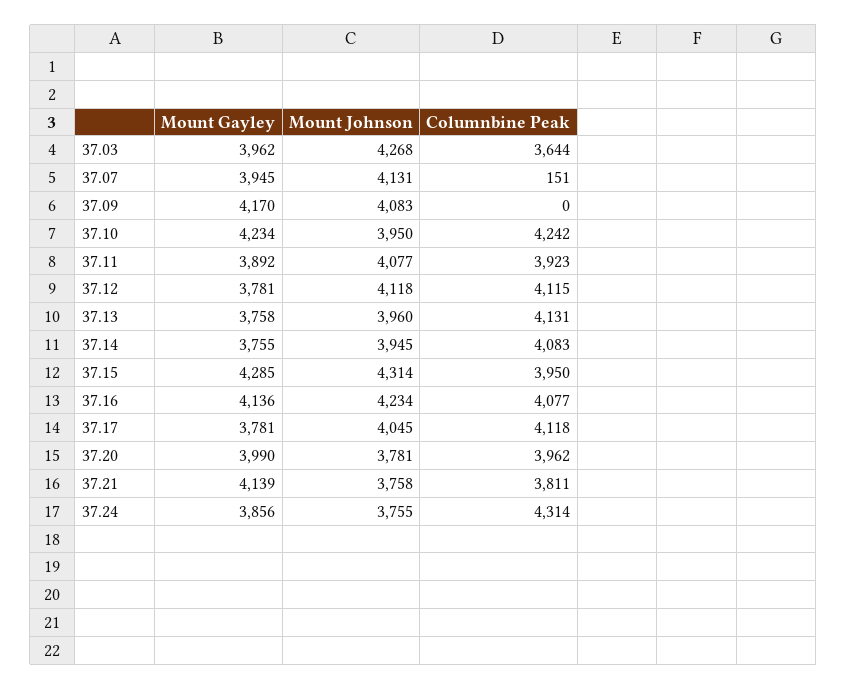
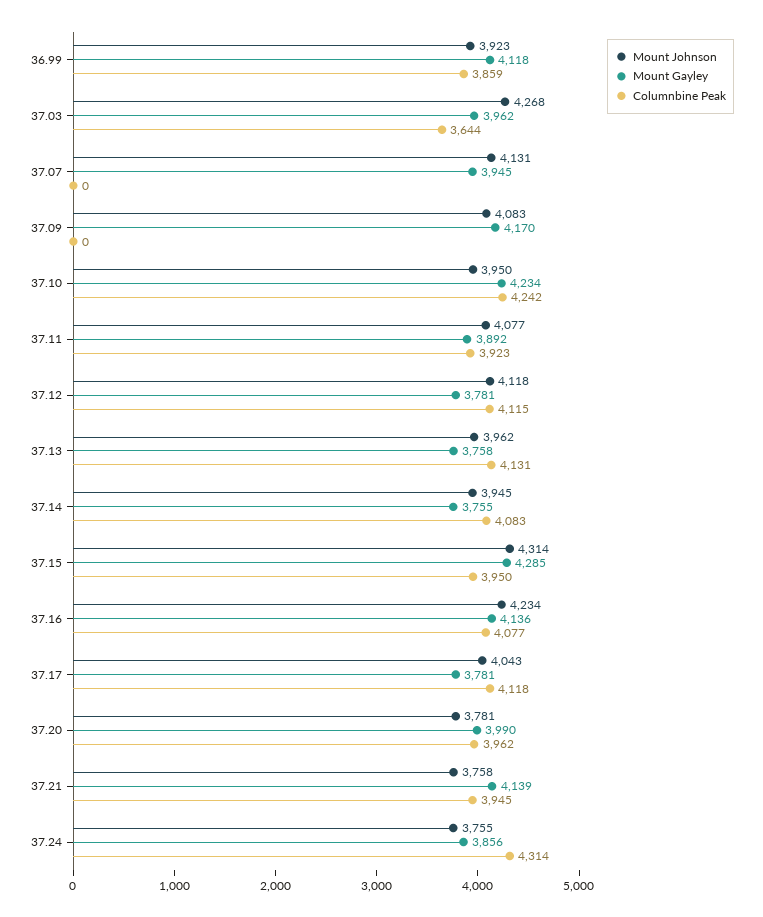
  {
    "Mount Gayley": {
      "37.03": 3962,
      "37.07": 3945,
      "37.09": 4170,
      "37.10": 4234,
      "37.11": 3892,
      "37.12": 3781,
      "37.13": 3758,
      "37.14": 3755,
      "37.15": 4285,
      "37.16": 4136,
      "37.17": 3781,
      "37.20": 3990,
      "37.21": 4139,
-     "37.24": 3856
+     "37.24": 3856,
+     "36.99": 4118
    },
    "Mount Johnson": {
      "37.03": 4268,
      "37.07": 4131,
      "37.09": 4083,
      "37.10": 3950,
      "37.11": 4077,
      "37.12": 4118,
-     "37.13": 3960,
+     "37.13": 3962,
      "37.14": 3945,
      "37.15": 4314,
      "37.16": 4234,
-     "37.17": 4045,
+     "37.17": 4043,
      "37.20": 3781,
      "37.21": 3758,
-     "37.24": 3755
+     "37.24": 3755,
+     "36.99": 3923
    },
    "Columnbine Peak": {
      "37.03": 3644,
-     "37.07": 151,
+     "37.07": 0,
      "37.09": 0,
      "37.10": 4242,
      "37.11": 3923,
      "37.12": 4115,
      "37.13": 4131,
      "37.14": 4083,
      "37.15": 3950,
      "37.16": 4077,
      "37.17": 4118,
      "37.20": 3962,
-     "37.21": 3811,
+     "37.21": 3945,
-     "37.24": 4314
+     "37.24": 4314,
+     "36.99": 3859
    }
  }

